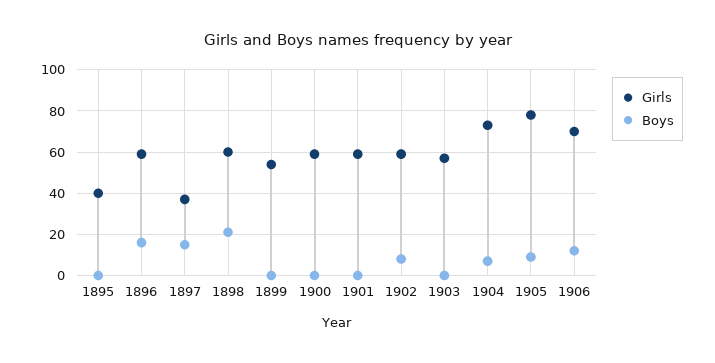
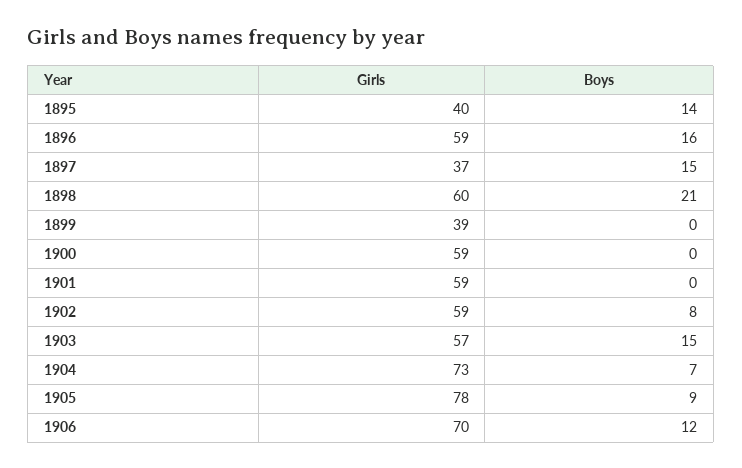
  {
    "Girls": {
      "1895": 40,
      "1896": 59,
      "1897": 37,
      "1898": 60,
-     "1899": 55,
+     "1899": 39,
      "1900": 59,
      "1901": 59,
      "1902": 59,
      "1903": 57,
      "1904": 73,
      "1905": 78,
      "1906": 70
    },
    "Boys": {
-     "1895": 0,
+     "1895": 14,
      "1896": 16,
      "1897": 15,
      "1898": 21,
      "1899": 0,
      "1900": 0,
      "1901": 0,
      "1902": 8,
-     "1903": 0,
+     "1903": 15,
      "1904": 7,
      "1905": 9,
      "1906": 12
    }
  }

